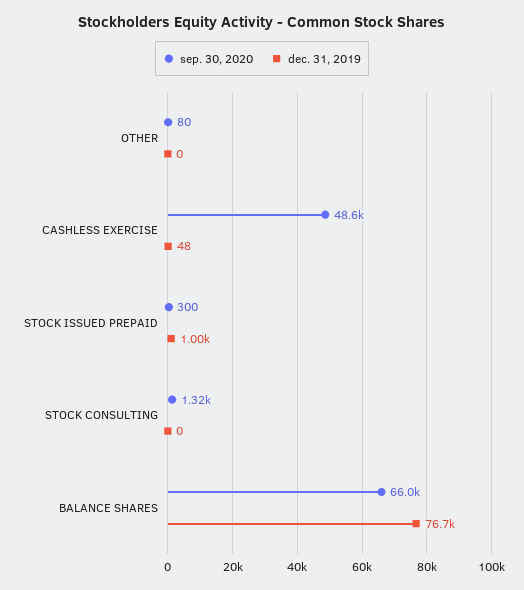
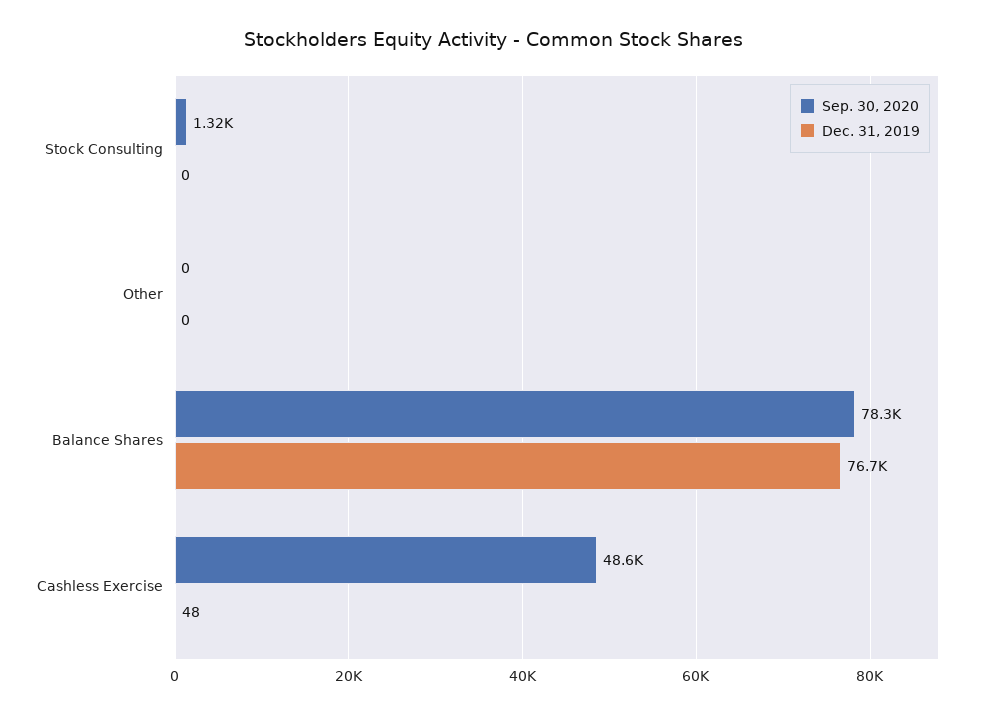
  {
    "sep. 30, 2020": {
-     "OTHER": 80,
+     "OTHER": 0,
      "CASHLESS EXERCISE": 48600,
-     "STOCK ISSUED PREPAID": 300,
      "STOCK CONSULTING": 1320,
-     "BALANCE SHARES": 66000
+     "BALANCE SHARES": 78300
    },
    "dec. 31, 2019": {
      "OTHER": 0,
      "CASHLESS EXERCISE": 48,
-     "STOCK ISSUED PREPAID": 1000,
      "STOCK CONSULTING": 0,
      "BALANCE SHARES": 76700
    }
  }

